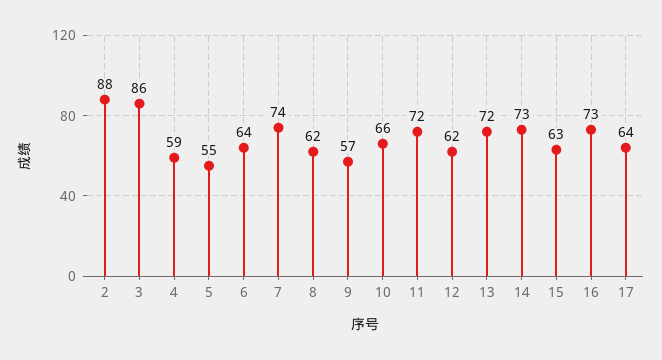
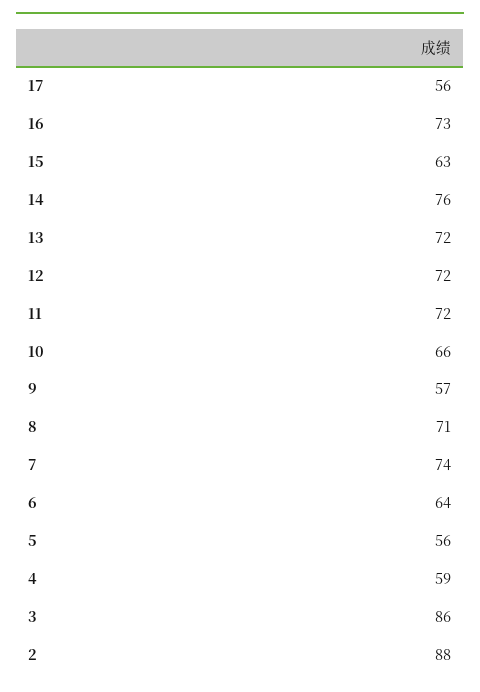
  {
    "2": 88,
    "3": 86,
    "4": 59,
-   "5": 55,
+   "5": 56,
    "6": 64,
    "7": 74,
-   "8": 62,
+   "8": 71,
    "9": 57,
    "10": 66,
    "11": 72,
-   "12": 62,
+   "12": 72,
    "13": 72,
-   "14": 73,
+   "14": 76,
    "15": 63,
    "16": 73,
-   "17": 64
+   "17": 56
  }

